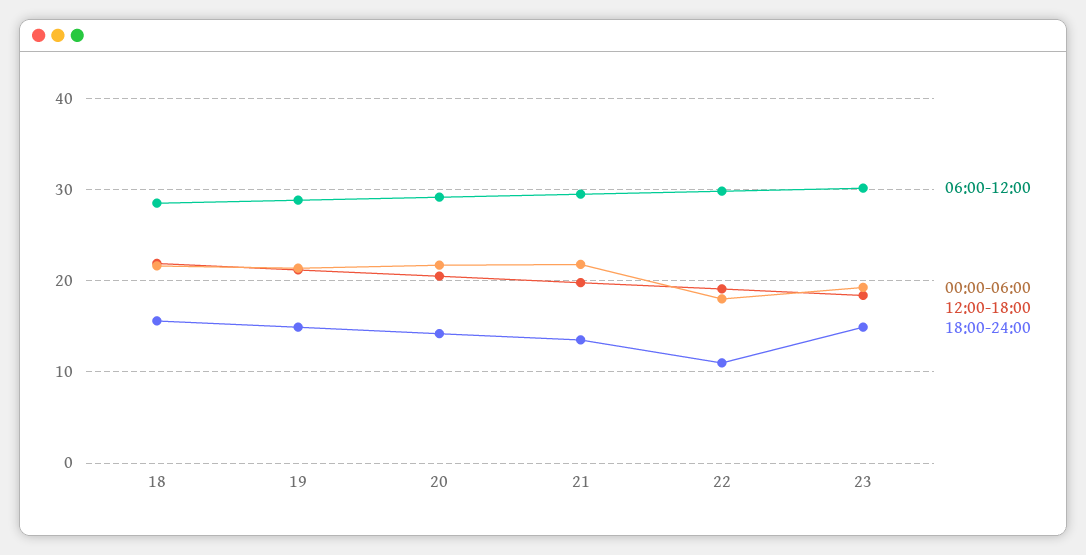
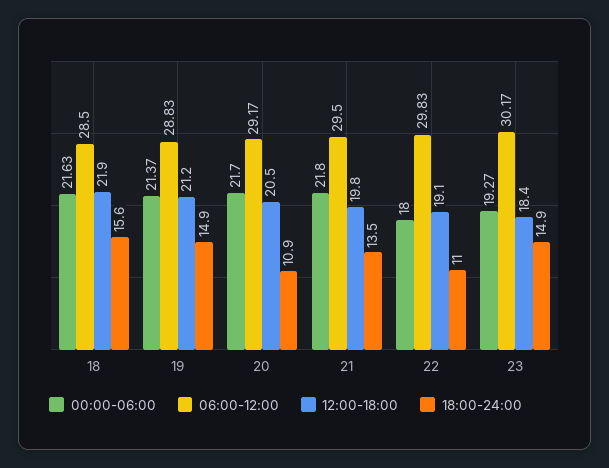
  {
    "06:00-12:00": {
      "18": 28.5,
      "19": 28.83,
      "20": 29.17,
      "21": 29.5,
      "22": 29.83,
      "23": 30.17
    },
    "00:00-06:00": {
      "18": 21.63,
      "19": 21.37,
      "20": 21.7,
      "21": 21.8,
      "22": 18,
      "23": 19.27
    },
    "12:00-18:00": {
      "18": 21.9,
      "19": 21.2,
      "20": 20.5,
      "21": 19.8,
      "22": 19.1,
      "23": 18.4
    },
    "18:00-24:00": {
      "18": 15.6,
      "19": 14.9,
-     "20": 14,
+     "20": 10.9,
      "21": 13.5,
      "22": 11,
      "23": 14.9
    }
  }

